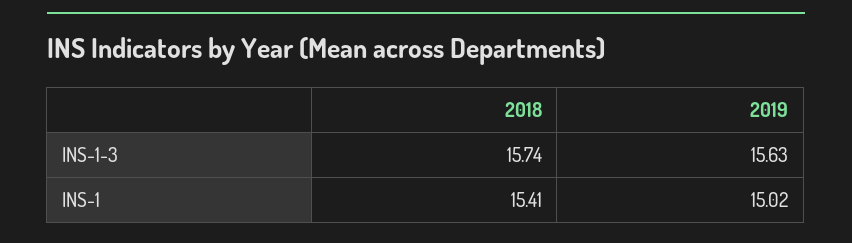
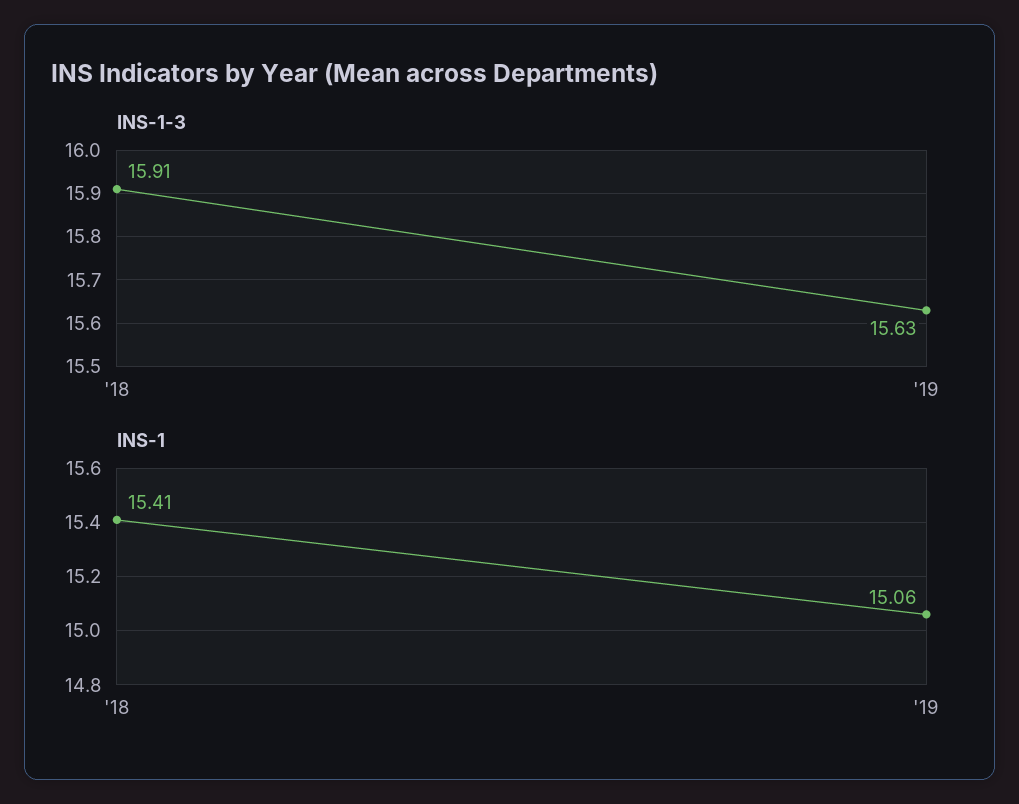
  {
    "INS-1-3": {
-     "2018": 15.74,
+     "2018": 15.91,
      "2019": 15.63
    },
    "INS-1": {
      "2018": 15.41,
-     "2019": 15.02
+     "2019": 15.06
    }
  }

